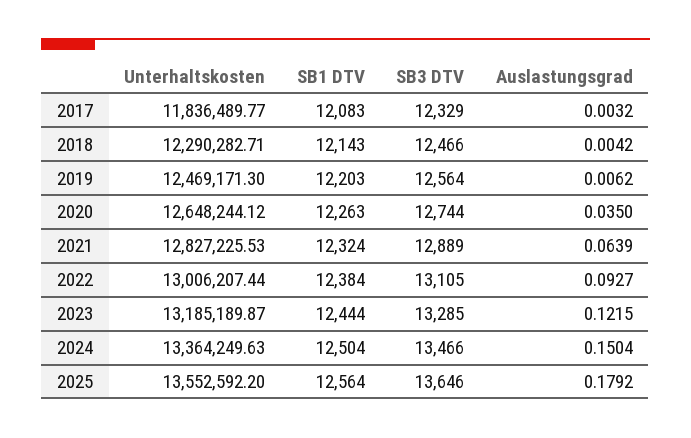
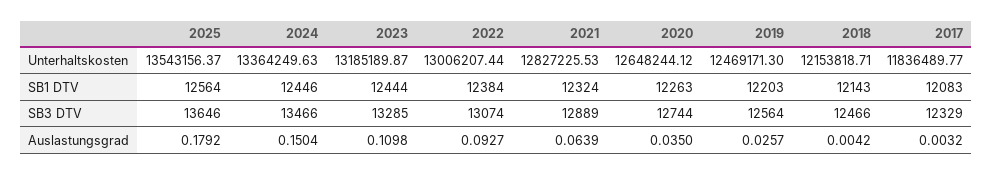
  {
    "Unterhaltskosten": {
      "2017": 11836489.77,
-     "2018": 12290282.71,
+     "2018": 12153818.71,
      "2019": 12469171.3,
      "2020": 12648244.12,
      "2021": 12827225.53,
      "2022": 13006207.44,
      "2023": 13185189.87,
      "2024": 13364249.63,
-     "2025": 13552592.2
+     "2025": 13543156.37
    },
    "SB1 DTV": {
      "2017": 12083,
      "2018": 12143,
      "2019": 12203,
      "2020": 12263,
      "2021": 12324,
      "2022": 12384,
      "2023": 12444,
-     "2024": 12504,
+     "2024": 12446,
      "2025": 12564
    },
    "SB3 DTV": {
      "2017": 12329,
      "2018": 12466,
      "2019": 12564,
      "2020": 12744,
      "2021": 12889,
-     "2022": 13105,
+     "2022": 13074,
      "2023": 13285,
      "2024": 13466,
      "2025": 13646
    },
    "Auslastungsgrad": {
      "2017": 0.0032,
      "2018": 0.0042,
-     "2019": 0.0062,
+     "2019": 0.0257,
      "2020": 0.035,
      "2021": 0.0639,
      "2022": 0.0927,
-     "2023": 0.1215,
+     "2023": 0.1098,
      "2024": 0.1504,
      "2025": 0.1792
    }
  }

